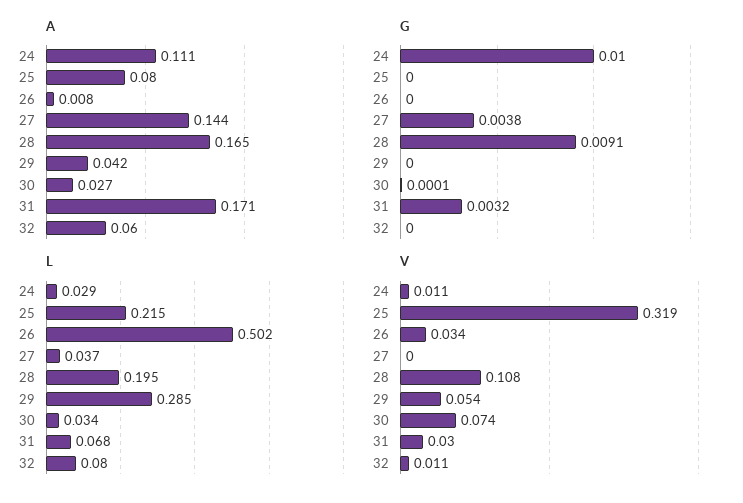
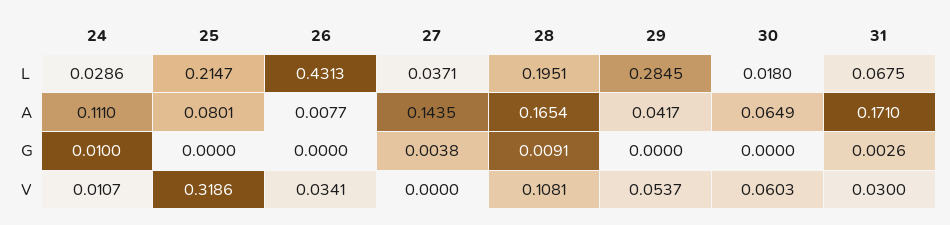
  {
    "A": {
      "24": 0.111,
      "25": 0.0801,
      "26": 0.0077,
      "27": 0.1435,
      "28": 0.1654,
      "29": 0.0417,
-     "30": 0.027,
+     "30": 0.0649,
-     "31": 0.171,
+     "31": 0.171
-     "32": 0.06
    },
    "G": {
      "24": 0.01,
      "25": 0,
      "26": 0,
      "27": 0.0038,
      "28": 0.0091,
      "29": 0,
-     "30": 0.0001,
+     "30": 0,
-     "31": 0.0032,
+     "31": 0.0026
-     "32": 0
    },
    "L": {
      "24": 0.0286,
      "25": 0.2147,
-     "26": 0.502,
+     "26": 0.4313,
      "27": 0.0371,
      "28": 0.1951,
      "29": 0.2845,
-     "30": 0.034,
+     "30": 0.018,
-     "31": 0.0675,
+     "31": 0.0675
-     "32": 0.08
    },
    "V": {
      "24": 0.0107,
      "25": 0.3186,
      "26": 0.0341,
      "27": 0,
      "28": 0.1081,
      "29": 0.0537,
-     "30": 0.074,
+     "30": 0.0603,
-     "31": 0.03,
+     "31": 0.03
-     "32": 0.011
    }
  }

